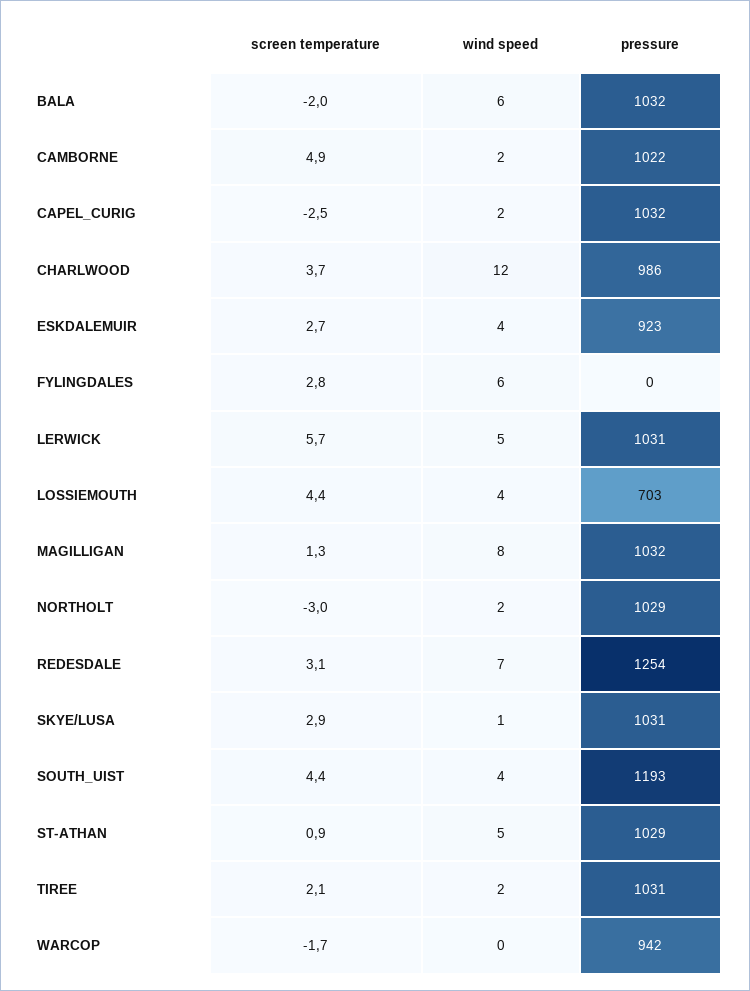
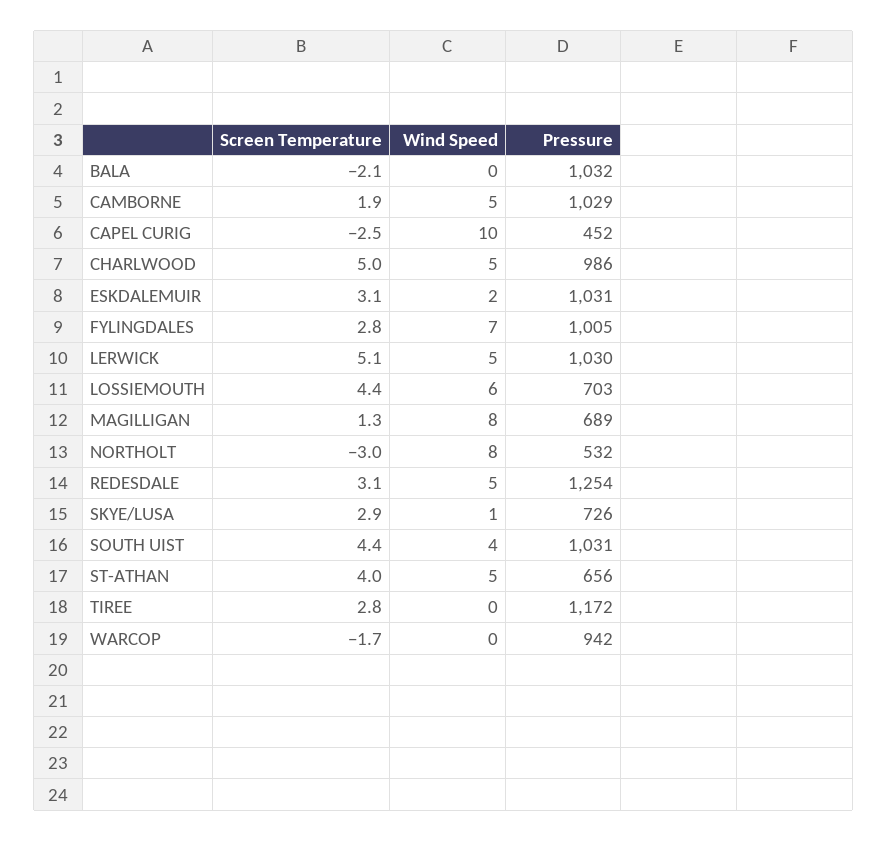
  {
    "screen temperature": {
-     "BALA": -2,
+     "BALA": -2.1,
-     "CAMBORNE": 4.9,
+     "CAMBORNE": 1.9,
      "CAPEL_CURIG": -2.5,
-     "CHARLWOOD": 3.7,
+     "CHARLWOOD": 5,
-     "ESKDALEMUIR": 2.7,
+     "ESKDALEMUIR": 3.1,
      "FYLINGDALES": 2.8,
-     "LERWICK": 5.7,
+     "LERWICK": 5.1,
      "LOSSIEMOUTH": 4.4,
      "MAGILLIGAN": 1.3,
      "NORTHOLT": -3,
      "REDESDALE": 3.1,
      "SKYE/LUSA": 2.9,
      "SOUTH_UIST": 4.4,
-     "ST-ATHAN": 0.9,
+     "ST-ATHAN": 4,
-     "TIREE": 2.1,
+     "TIREE": 2.8,
      "WARCOP": -1.7
    },
    "wind speed": {
-     "BALA": 6,
+     "BALA": 0,
-     "CAMBORNE": 2,
+     "CAMBORNE": 5,
-     "CAPEL_CURIG": 2,
+     "CAPEL_CURIG": 10,
-     "CHARLWOOD": 12,
+     "CHARLWOOD": 5,
-     "ESKDALEMUIR": 4,
+     "ESKDALEMUIR": 2,
-     "FYLINGDALES": 6,
+     "FYLINGDALES": 7,
      "LERWICK": 5,
-     "LOSSIEMOUTH": 4,
+     "LOSSIEMOUTH": 6,
      "MAGILLIGAN": 8,
-     "NORTHOLT": 2,
+     "NORTHOLT": 8,
-     "REDESDALE": 7,
+     "REDESDALE": 5,
      "SKYE/LUSA": 1,
      "SOUTH_UIST": 4,
      "ST-ATHAN": 5,
-     "TIREE": 2,
+     "TIREE": 0,
      "WARCOP": 0
    },
    "pressure": {
      "BALA": 1032,
-     "CAMBORNE": 1022,
+     "CAMBORNE": 1029,
-     "CAPEL_CURIG": 1032,
+     "CAPEL_CURIG": 452,
      "CHARLWOOD": 986,
-     "ESKDALEMUIR": 923,
+     "ESKDALEMUIR": 1031,
-     "FYLINGDALES": 0,
+     "FYLINGDALES": 1005,
-     "LERWICK": 1031,
+     "LERWICK": 1030,
      "LOSSIEMOUTH": 703,
-     "MAGILLIGAN": 1032,
+     "MAGILLIGAN": 689,
-     "NORTHOLT": 1029,
+     "NORTHOLT": 532,
      "REDESDALE": 1254,
-     "SKYE/LUSA": 1031,
+     "SKYE/LUSA": 726,
-     "SOUTH_UIST": 1193,
+     "SOUTH_UIST": 1031,
-     "ST-ATHAN": 1029,
+     "ST-ATHAN": 656,
-     "TIREE": 1031,
+     "TIREE": 1172,
      "WARCOP": 942
    }
  }

